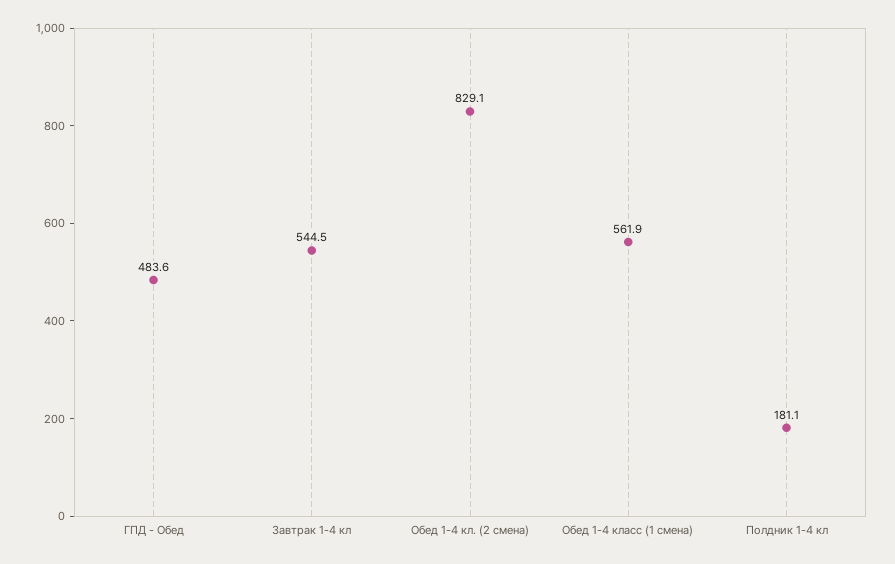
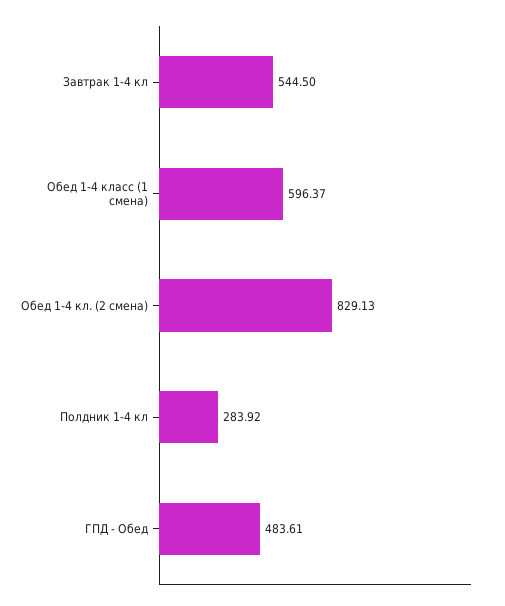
  {
    "ГПД - Обед": 483.61,
    "Завтрак 1-4 кл": 544.5,
    "Обед 1-4 кл. (2 смена)": 829.13,
-   "Обед 1-4 класс (1 смена)": 561.9,
+   "Обед 1-4 класс (1 смена)": 596.37,
-   "Полдник 1-4 кл": 181.1
+   "Полдник 1-4 кл": 283.92
  }

